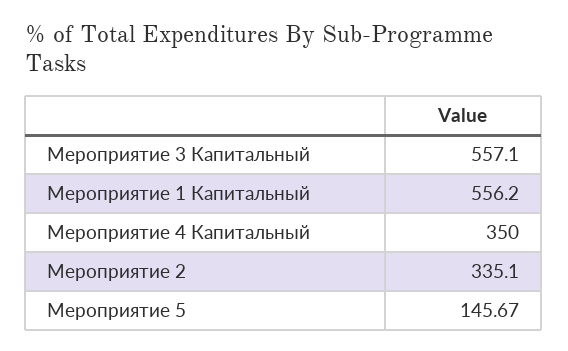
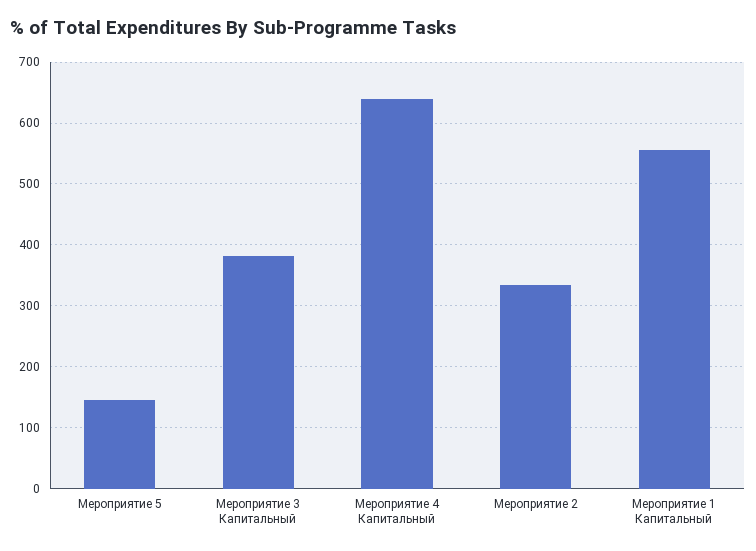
  {
-   "Мероприятие 3 Капитальный": 557.1,
+   "Мероприятие 3 Капитальный": 380,
    "Мероприятие 1 Капитальный": 556.2,
-   "Мероприятие 4 Капитальный": 350,
+   "Мероприятие 4 Капитальный": 640,
    "Мероприятие 2": 335.1,
    "Мероприятие 5": 145.67
  }

